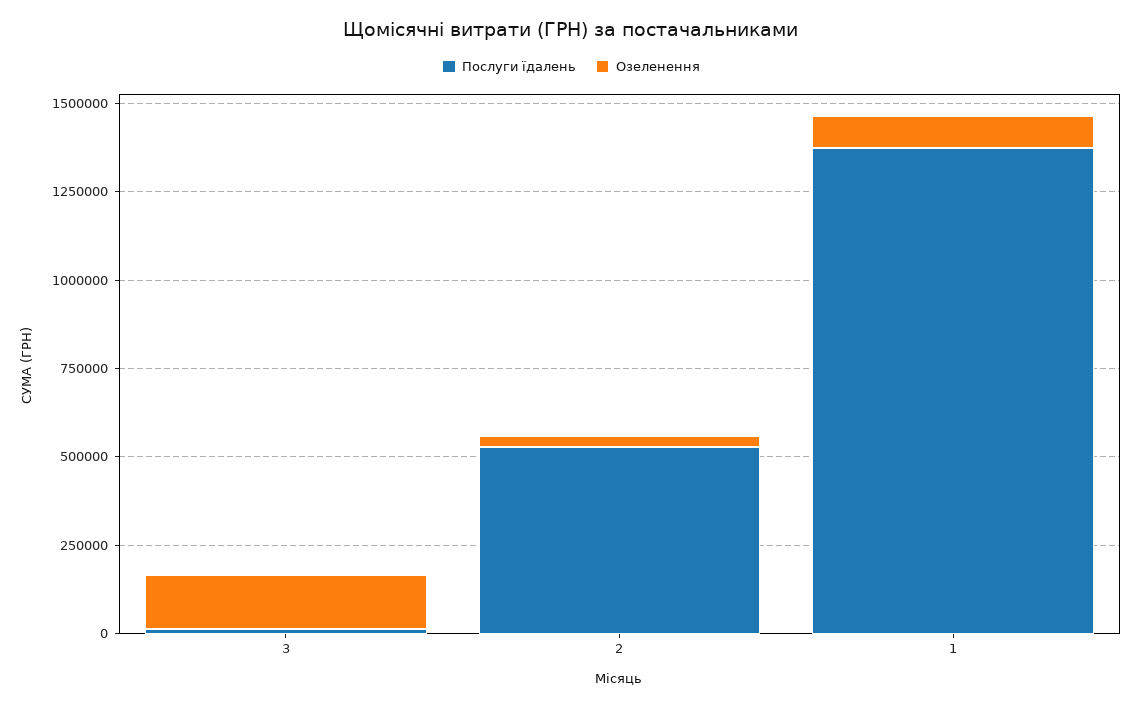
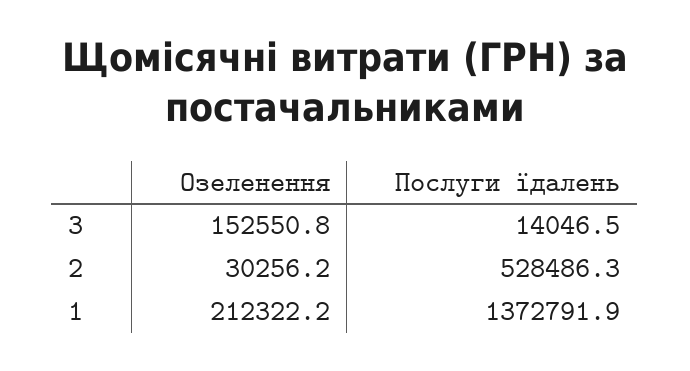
  {
    "Послуги їдалень": {
      "3": 14046.5,
      "2": 528486.3,
      "1": 1372791.9
    },
    "Озеленення": {
      "3": 152550.8,
      "2": 30256.2,
-     "1": 100000
+     "1": 212322.2
    }
  }

